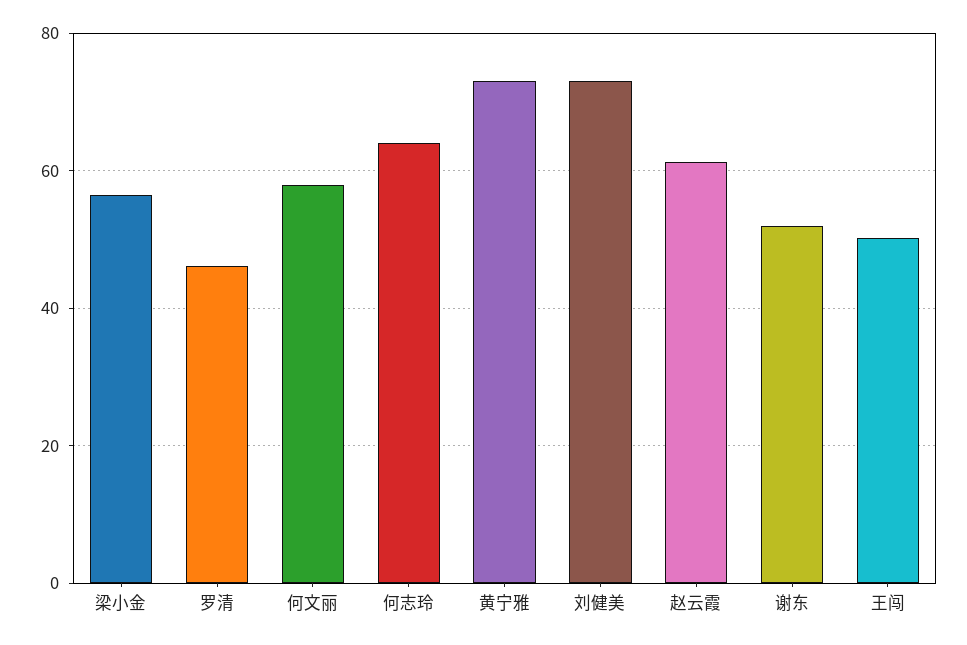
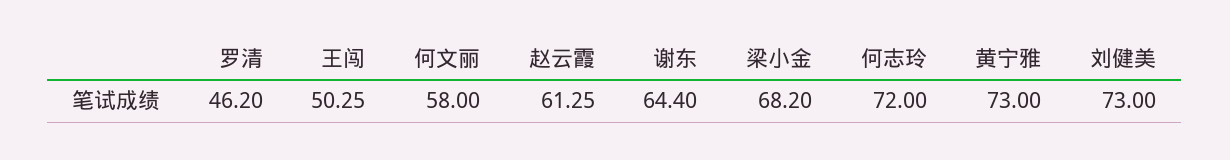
  {
-   "梁小金": 56,
+   "梁小金": 68.2,
    "罗清": 46.2,
    "何文丽": 58,
-   "何志玲": 64,
+   "何志玲": 72,
    "黄宁雅": 73,
    "刘健美": 73,
    "赵云霞": 61.25,
-   "谢东": 52,
+   "谢东": 64.4,
    "王闯": 50.25
  }

